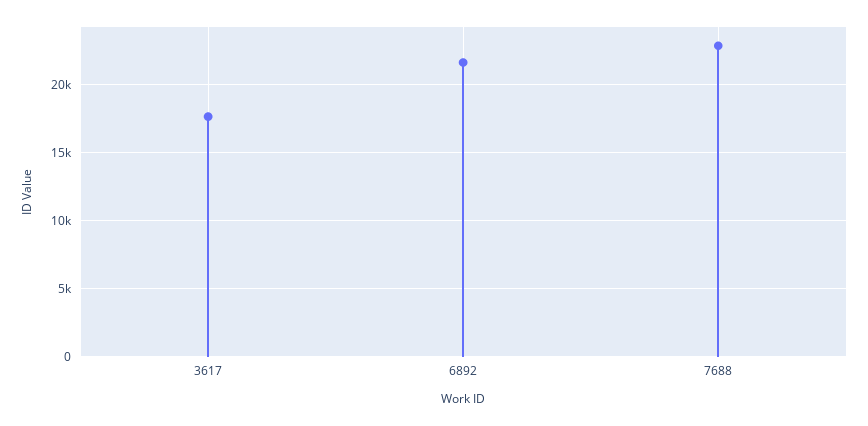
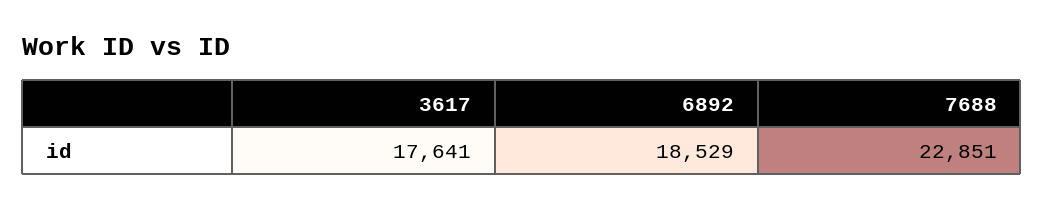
  {
    "3617": 17641,
-   "6892": 21500,
+   "6892": 18529,
    "7688": 22851
  }

